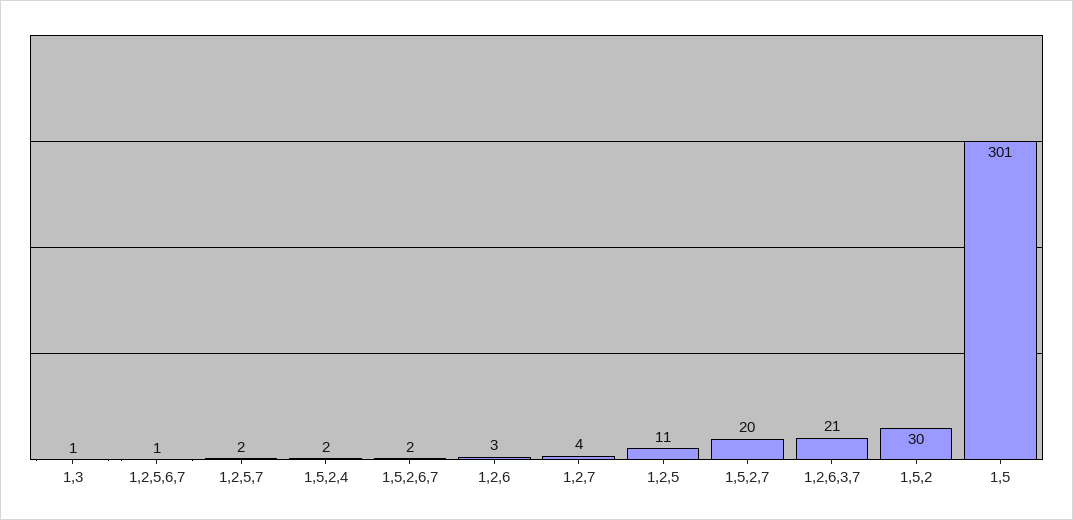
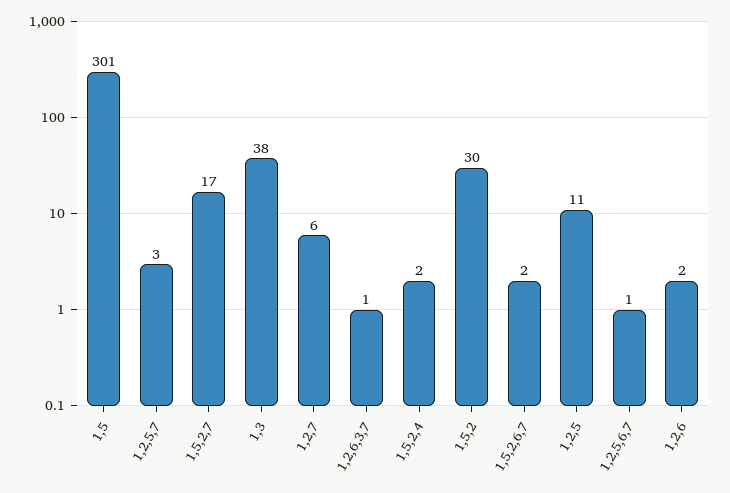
  {
-   "1,3": 1,
+   "1,3": 38,
    "1,2,5,6,7": 1,
-   "1,2,5,7": 2,
+   "1,2,5,7": 3,
    "1,5,2,4": 2,
    "1,5,2,6,7": 2,
-   "1,2,6": 3,
+   "1,2,6": 2,
-   "1,2,7": 4,
+   "1,2,7": 6,
    "1,2,5": 11,
-   "1,5,2,7": 20,
+   "1,5,2,7": 17,
-   "1,2,6,3,7": 21,
+   "1,2,6,3,7": 1,
    "1,5,2": 30,
    "1,5": 301
  }

